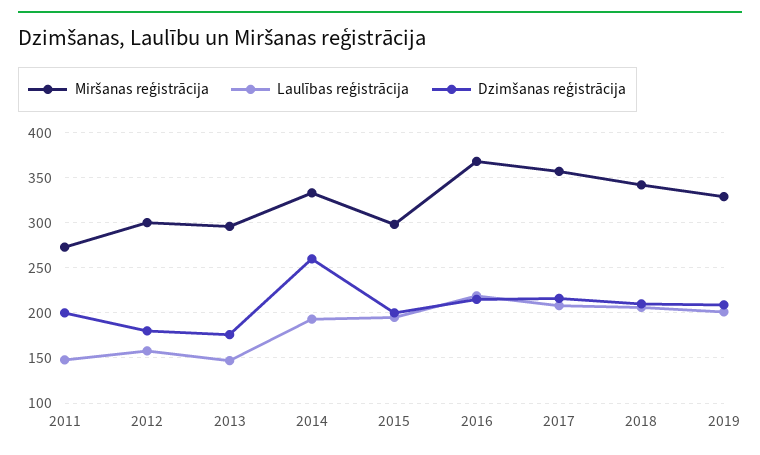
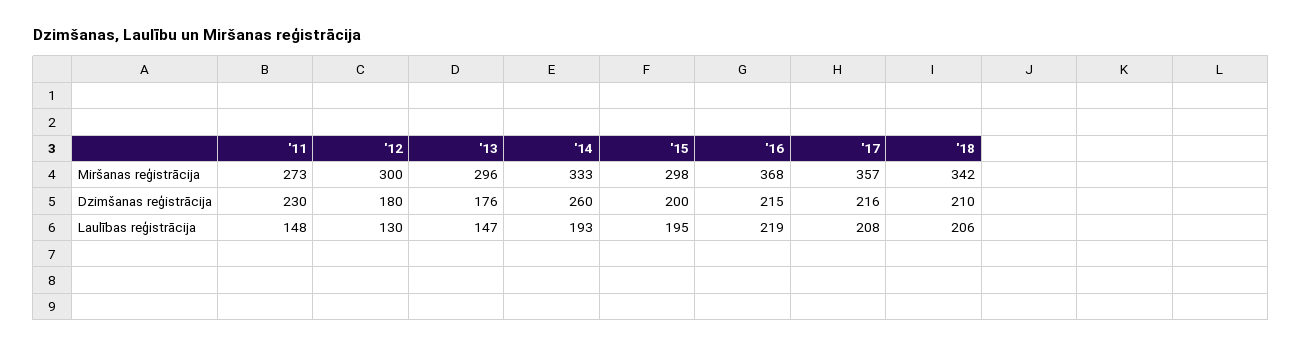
  {
    "Miršanas reģistrācija": {
      "2011": 273,
      "2012": 300,
      "2013": 296,
      "2014": 333,
      "2015": 298,
      "2016": 368,
      "2017": 357,
-     "2018": 342,
+     "2018": 342
-     "2019": 330
    },
    "Laulības reģistrācija": {
      "2011": 148,
-     "2012": 160,
+     "2012": 130,
      "2013": 147,
      "2014": 193,
      "2015": 195,
      "2016": 219,
      "2017": 208,
-     "2018": 206,
+     "2018": 206
-     "2019": 200
    },
    "Dzimšanas reģistrācija": {
-     "2011": 200,
+     "2011": 230,
      "2012": 180,
      "2013": 176,
      "2014": 260,
      "2015": 200,
      "2016": 215,
      "2017": 216,
-     "2018": 210,
+     "2018": 210
-     "2019": 210
    }
  }

